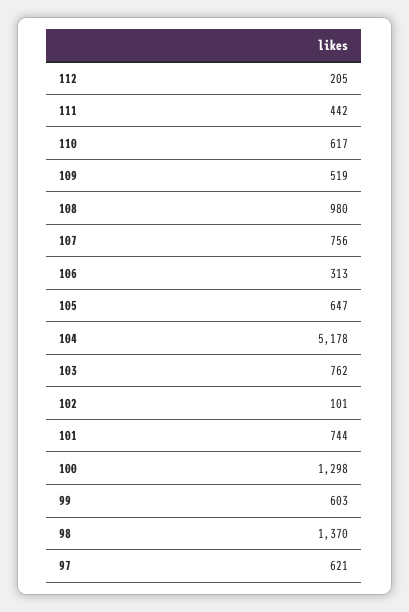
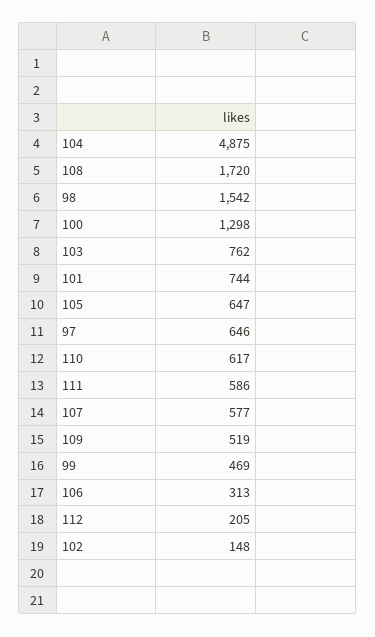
  {
    "112": 205,
-   "111": 442,
+   "111": 586,
    "110": 617,
    "109": 519,
-   "108": 980,
+   "108": 1720,
-   "107": 756,
+   "107": 577,
    "106": 313,
    "105": 647,
-   "104": 5178,
+   "104": 4875,
    "103": 762,
-   "102": 101,
+   "102": 148,
    "101": 744,
    "100": 1298,
-   "99": 603,
+   "99": 469,
-   "98": 1370,
+   "98": 1542,
-   "97": 621
+   "97": 646
  }

